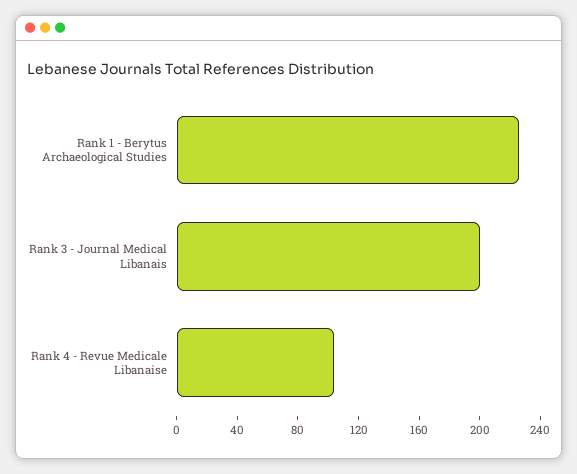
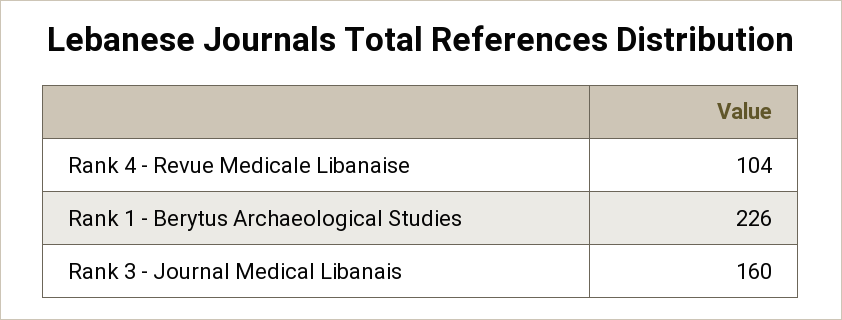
  {
    "Rank 1 - Berytus Archaeological Studies": 226,
-   "Rank 3 - Journal Medical Libanais": 200,
+   "Rank 3 - Journal Medical Libanais": 160,
    "Rank 4 - Revue Medicale Libanaise": 104
  }

